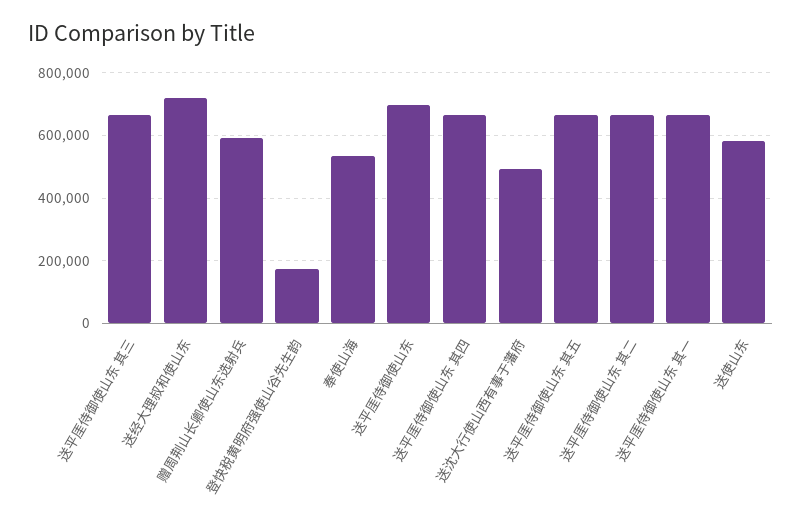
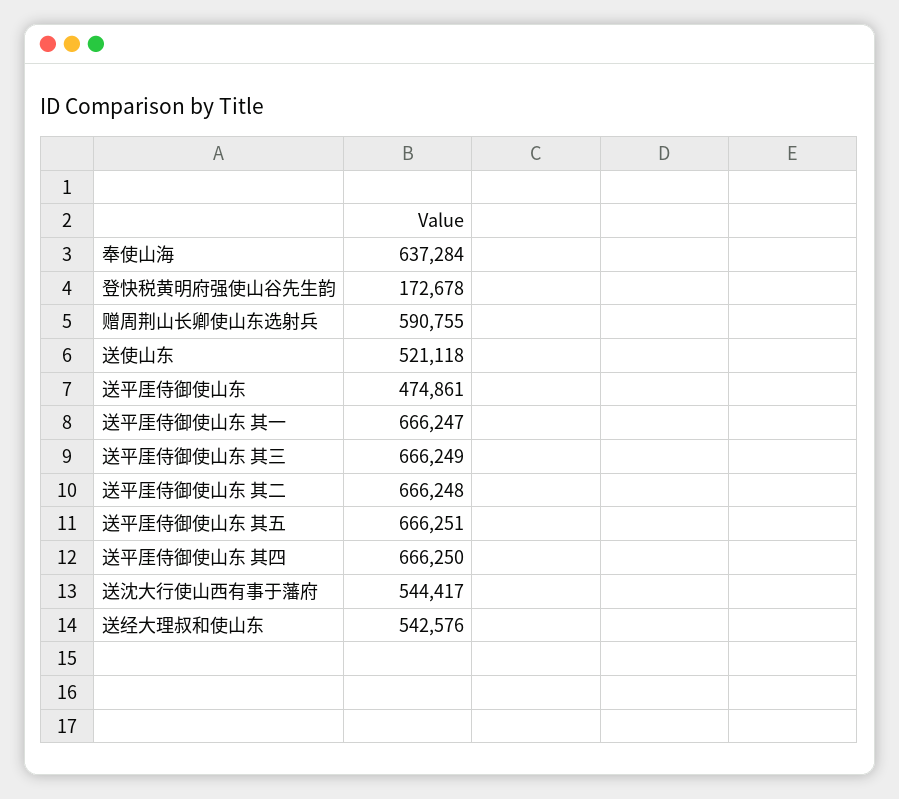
  {
    "送平厓侍御使山东 其三": 666249,
-   "送经大理叔和使山东": 720000,
+   "送经大理叔和使山东": 542576,
    "赠周荆山长卿使山东选射兵": 590755,
    "登快税黄明府强使山谷先生韵": 172678,
-   "奉使山海": 540000,
+   "奉使山海": 637284,
-   "送平厓侍御使山东": 700000,
+   "送平厓侍御使山东": 474861,
    "送平厓侍御使山东 其四": 666250,
-   "送沈大行使山西有事于藩府": 500000,
+   "送沈大行使山西有事于藩府": 544417,
    "送平厓侍御使山东 其五": 666251,
    "送平厓侍御使山东 其二": 666248,
    "送平厓侍御使山东 其一": 666247,
-   "送使山东": 580000
+   "送使山东": 521118
  }

